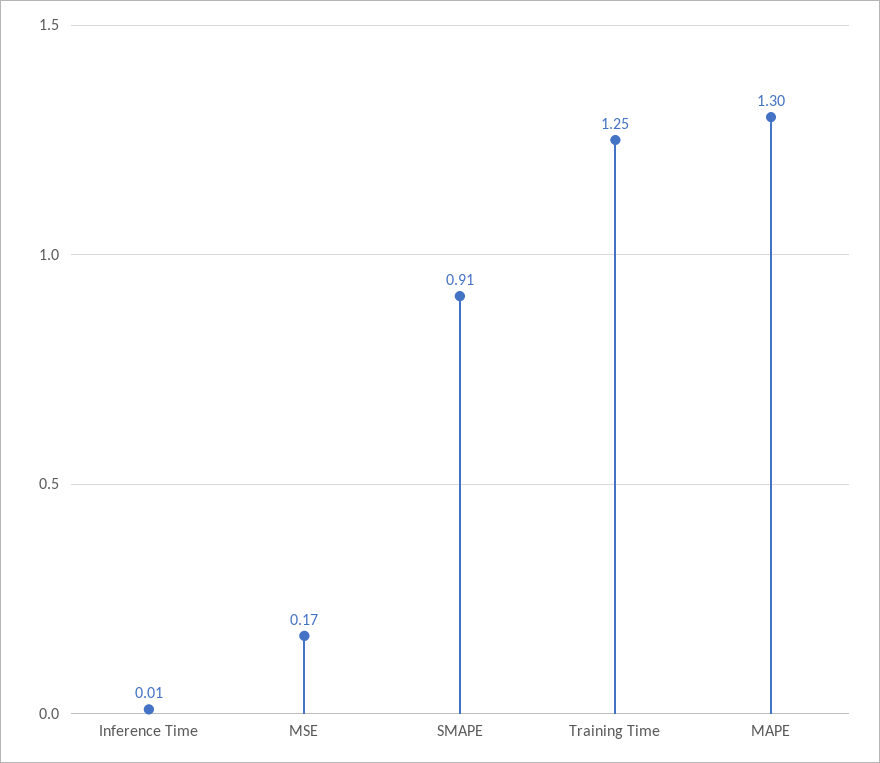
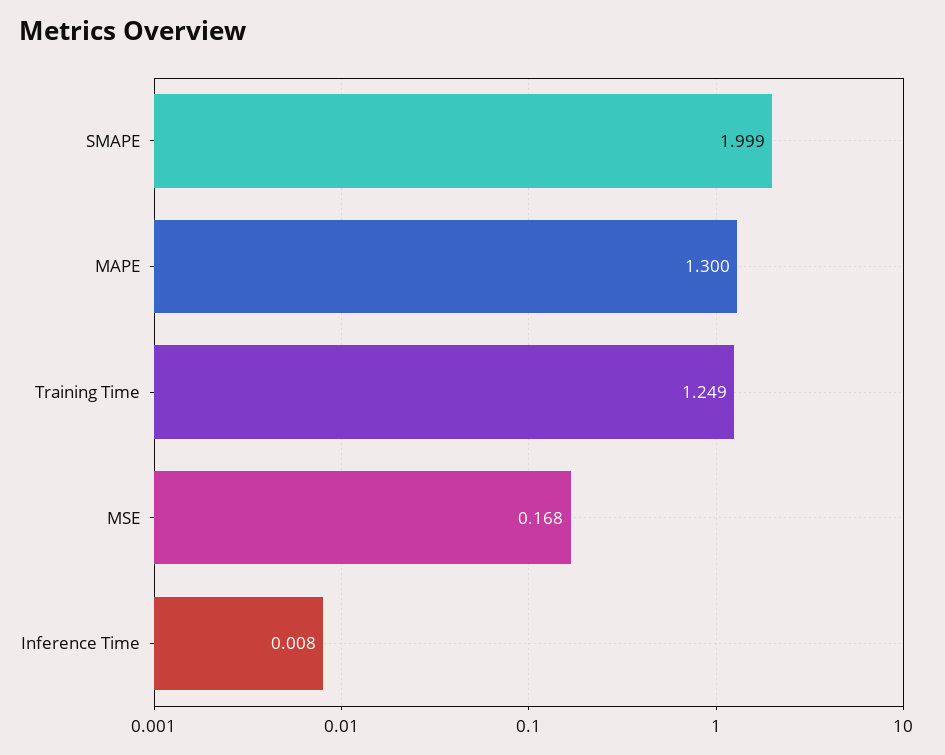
  {
    "Inference Time": 0.008,
    "MSE": 0.168,
-   "SMAPE": 0.91,
+   "SMAPE": 1.999,
    "Training Time": 1.249,
    "MAPE": 1.3
  }

